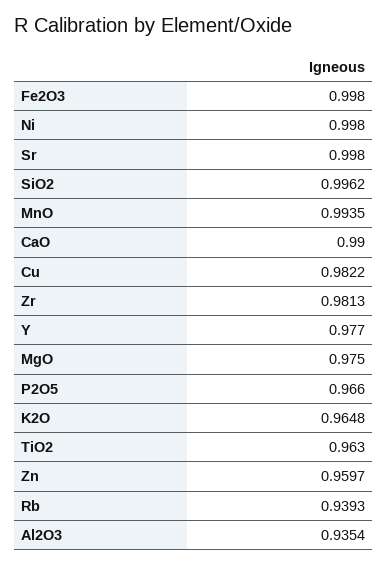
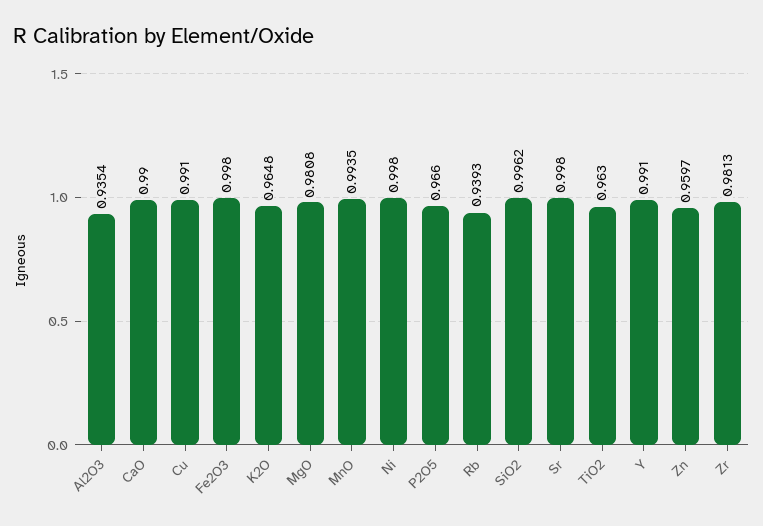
  {
    "Fe2O3": 0.998,
    "Ni": 0.998,
    "Sr": 0.998,
    "SiO2": 0.9962,
    "MnO": 0.9935,
    "CaO": 0.99,
-   "Cu": 0.9822,
+   "Cu": 0.991,
    "Zr": 0.9813,
-   "Y": 0.977,
+   "Y": 0.991,
-   "MgO": 0.975,
+   "MgO": 0.9808,
    "P2O5": 0.966,
    "K2O": 0.9648,
    "TiO2": 0.963,
    "Zn": 0.9597,
    "Rb": 0.9393,
    "Al2O3": 0.9354
  }

